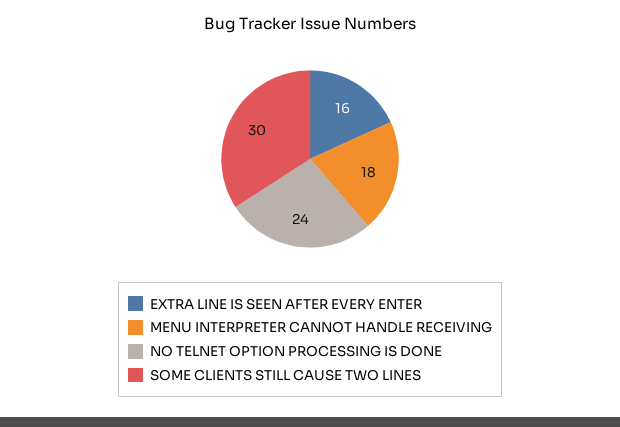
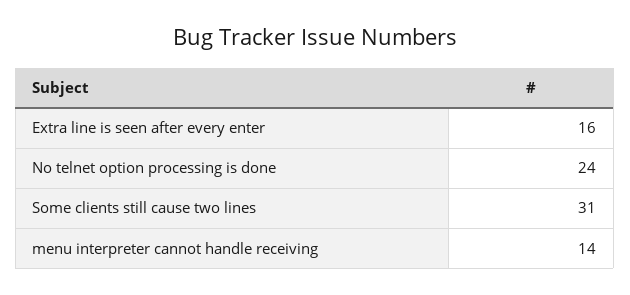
  {
    "EXTRA LINE IS SEEN AFTER EVERY ENTER": 16,
-   "MENU INTERPRETER CANNOT HANDLE RECEIVING": 18,
+   "MENU INTERPRETER CANNOT HANDLE RECEIVING": 14,
    "NO TELNET OPTION PROCESSING IS DONE": 24,
-   "SOME CLIENTS STILL CAUSE TWO LINES": 30
+   "SOME CLIENTS STILL CAUSE TWO LINES": 31
  }

